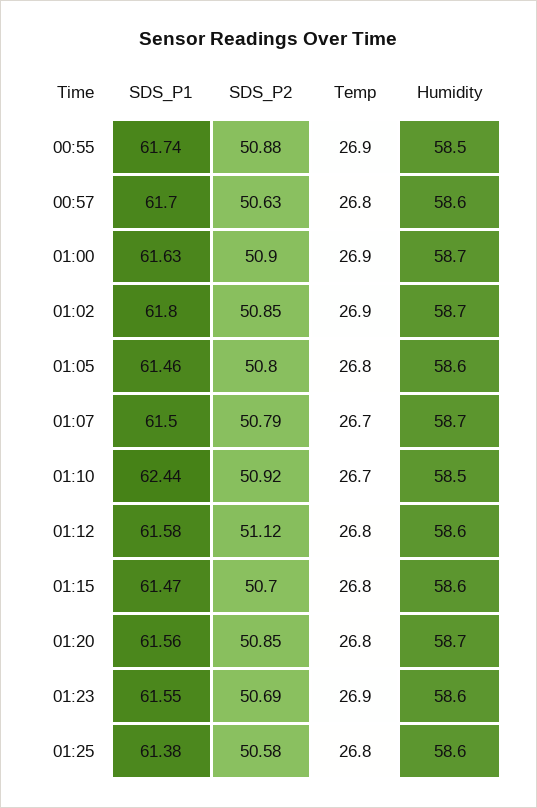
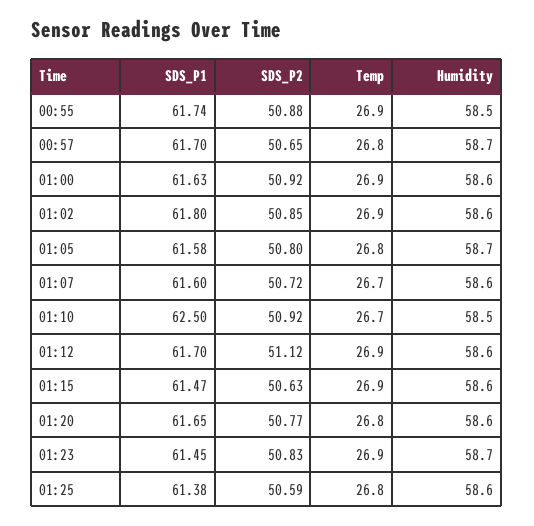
  {
    "SDS_P1": {
      "00:55": 61.74,
      "00:57": 61.7,
      "01:00": 61.63,
      "01:02": 61.8,
-     "01:05": 61.46,
+     "01:05": 61.58,
-     "01:07": 61.5,
+     "01:07": 61.6,
-     "01:10": 62.44,
+     "01:10": 62.5,
-     "01:12": 61.58,
+     "01:12": 61.7,
      "01:15": 61.47,
-     "01:20": 61.56,
+     "01:20": 61.65,
-     "01:23": 61.55,
+     "01:23": 61.45,
      "01:25": 61.38
    },
    "SDS_P2": {
      "00:55": 50.88,
-     "00:57": 50.63,
+     "00:57": 50.65,
-     "01:00": 50.9,
+     "01:00": 50.92,
      "01:02": 50.85,
      "01:05": 50.8,
-     "01:07": 50.79,
+     "01:07": 50.72,
      "01:10": 50.92,
      "01:12": 51.12,
-     "01:15": 50.7,
+     "01:15": 50.63,
-     "01:20": 50.85,
+     "01:20": 50.77,
-     "01:23": 50.69,
+     "01:23": 50.83,
-     "01:25": 50.58
+     "01:25": 50.59
    },
    "Temp": {
      "00:55": 26.9,
      "00:57": 26.8,
      "01:00": 26.9,
      "01:02": 26.9,
      "01:05": 26.8,
      "01:07": 26.7,
      "01:10": 26.7,
-     "01:12": 26.8,
+     "01:12": 26.9,
-     "01:15": 26.8,
+     "01:15": 26.9,
      "01:20": 26.8,
      "01:23": 26.9,
      "01:25": 26.8
    },
    "Humidity": {
      "00:55": 58.5,
-     "00:57": 58.6,
+     "00:57": 58.7,
-     "01:00": 58.7,
+     "01:00": 58.6,
-     "01:02": 58.7,
+     "01:02": 58.6,
-     "01:05": 58.6,
+     "01:05": 58.7,
-     "01:07": 58.7,
+     "01:07": 58.6,
      "01:10": 58.5,
      "01:12": 58.6,
      "01:15": 58.6,
-     "01:20": 58.7,
+     "01:20": 58.6,
-     "01:23": 58.6,
+     "01:23": 58.7,
      "01:25": 58.6
    }
  }

